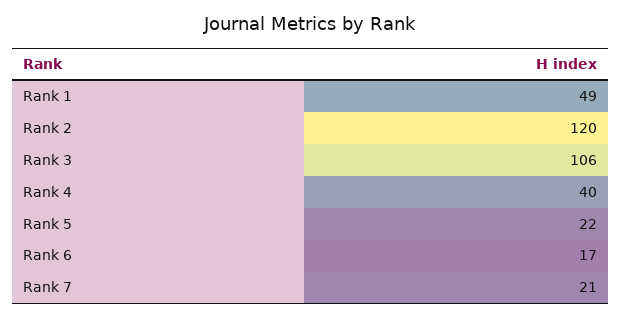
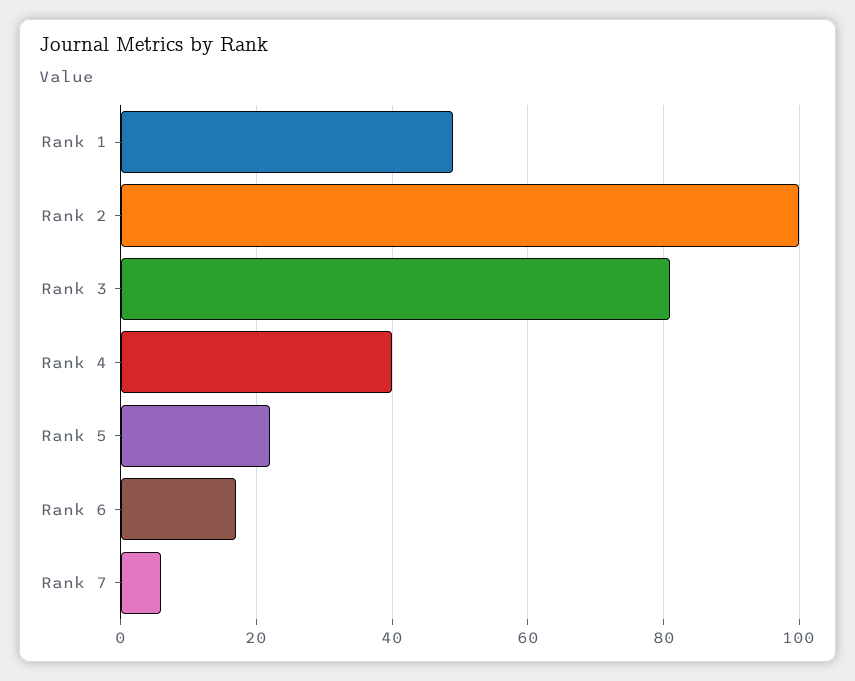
  {
    "Rank 1": 49,
-   "Rank 2": 120,
+   "Rank 2": 100,
-   "Rank 3": 106,
+   "Rank 3": 80,
    "Rank 4": 40,
    "Rank 5": 22,
    "Rank 6": 17,
-   "Rank 7": 21
+   "Rank 7": 5
  }

